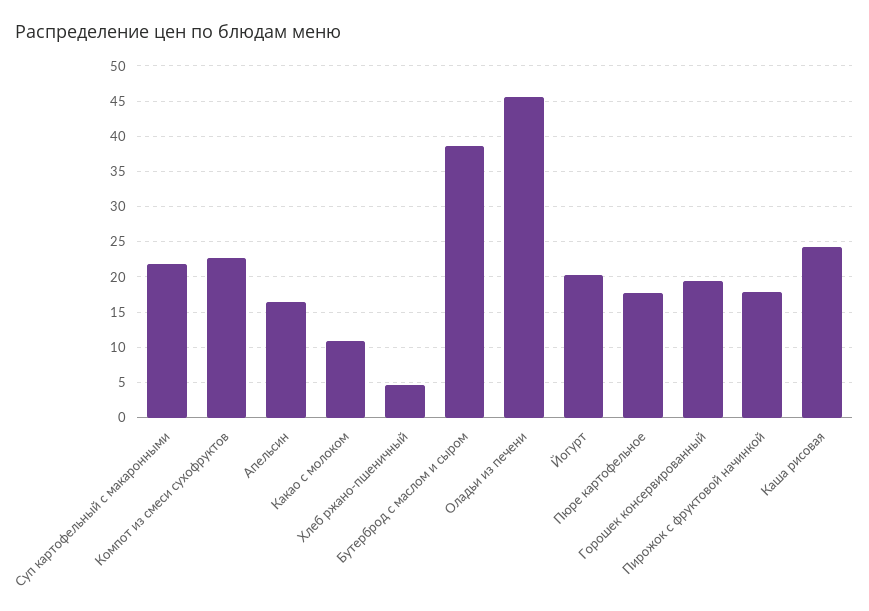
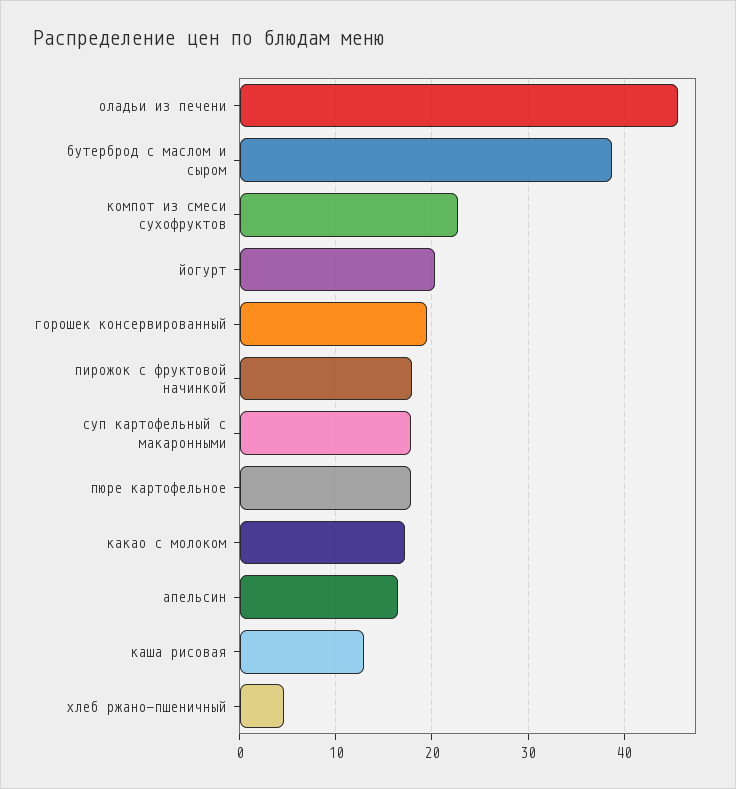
  {
-   "Суп картофельный с макаронными": 22,
+   "Суп картофельный с макаронными": 18,
    "Компот из смеси сухофруктов": 23,
    "Апельсин": 16,
-   "Какао с молоком": 11,
+   "Какао с молоком": 17,
    "Хлеб ржано-пшеничный": 5,
    "Бутерброд с маслом и сыром": 39,
    "Оладьи из печени": 46,
    "Йогурт": 20,
    "Пюре картофельное": 18,
    "Горошек консервированный": 19,
    "Пирожок с фруктовой начинкой": 18,
-   "Каша рисовая": 24
+   "Каша рисовая": 13
  }

